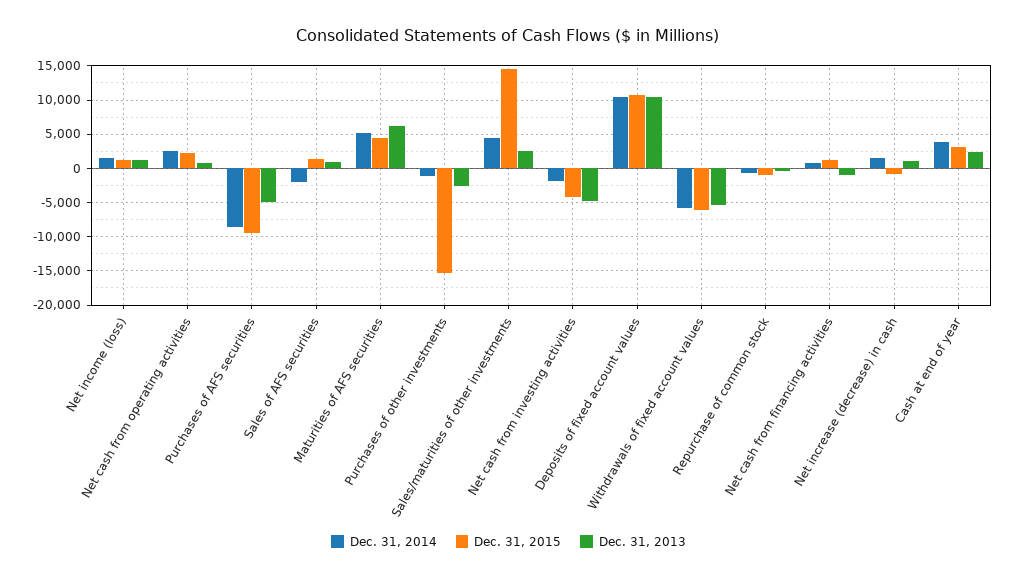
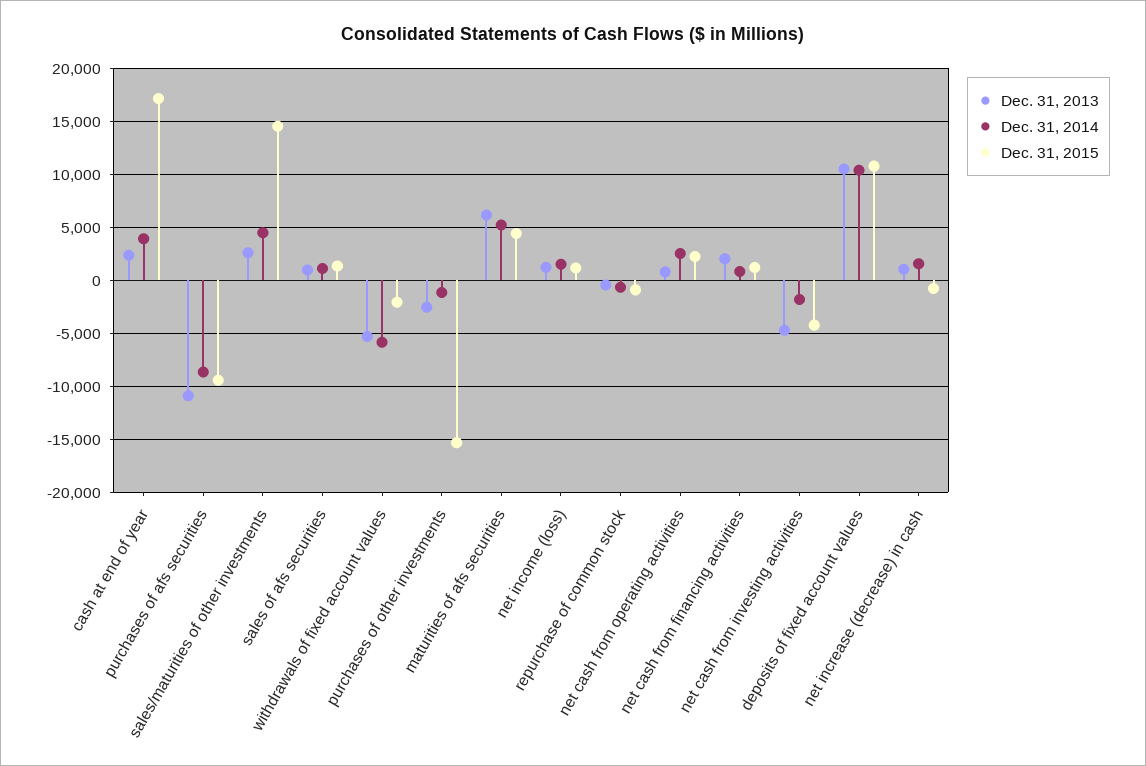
  {
    "Dec. 31, 2014": {
      "Net income (loss)": 2000,
      "Net cash from operating activities": 3000,
      "Purchases of AFS securities": -9000,
-     "Sales of AFS securities": -2000,
+     "Sales of AFS securities": 1000,
      "Maturities of AFS securities": 5000,
      "Purchases of other investments": -1000,
      "Sales/maturities of other investments": 4000,
      "Net cash from investing activities": -2000,
      "Deposits of fixed account values": 10000,
      "Withdrawals of fixed account values": -6000,
      "Repurchase of common stock": -1000,
      "Net cash from financing activities": 1000,
      "Net increase (decrease) in cash": 2000,
      "Cash at end of year": 4000
    },
    "Dec. 31, 2015": {
      "Net income (loss)": 1000,
      "Net cash from operating activities": 2000,
      "Purchases of AFS securities": -9000,
      "Sales of AFS securities": 1000,
      "Maturities of AFS securities": 4000,
      "Purchases of other investments": -15000,
      "Sales/maturities of other investments": 15000,
      "Net cash from investing activities": -4000,
      "Deposits of fixed account values": 11000,
-     "Withdrawals of fixed account values": -6000,
+     "Withdrawals of fixed account values": -2000,
      "Repurchase of common stock": -1000,
      "Net cash from financing activities": 1000,
      "Net increase (decrease) in cash": -1000,
-     "Cash at end of year": 3000
+     "Cash at end of year": 17000
    },
    "Dec. 31, 2013": {
      "Net income (loss)": 1000,
      "Net cash from operating activities": 1000,
-     "Purchases of AFS securities": -5000,
+     "Purchases of AFS securities": -11000,
      "Sales of AFS securities": 1000,
      "Maturities of AFS securities": 6000,
      "Purchases of other investments": -3000,
      "Sales/maturities of other investments": 3000,
      "Net cash from investing activities": -5000,
      "Deposits of fixed account values": 10000,
      "Withdrawals of fixed account values": -5000,
      "Repurchase of common stock": 0,
-     "Net cash from financing activities": -1000,
+     "Net cash from financing activities": 2000,
      "Net increase (decrease) in cash": 1000,
      "Cash at end of year": 2000
    }
  }

